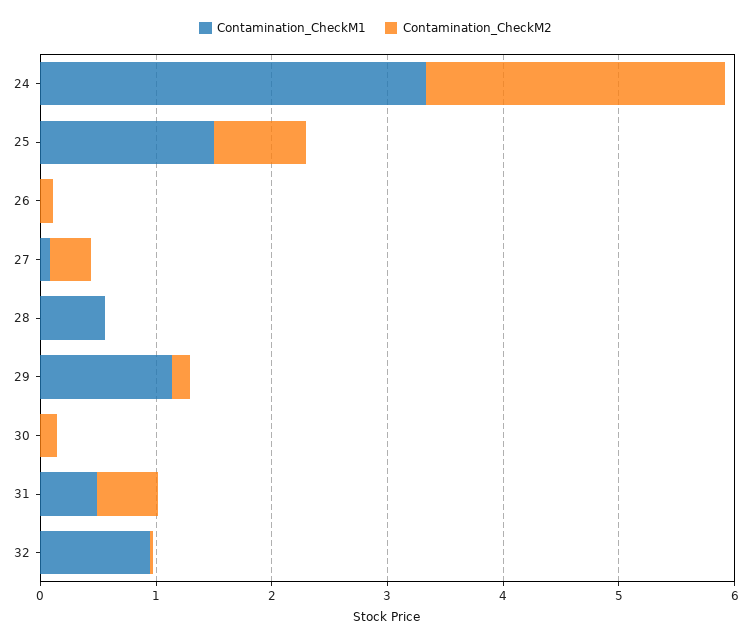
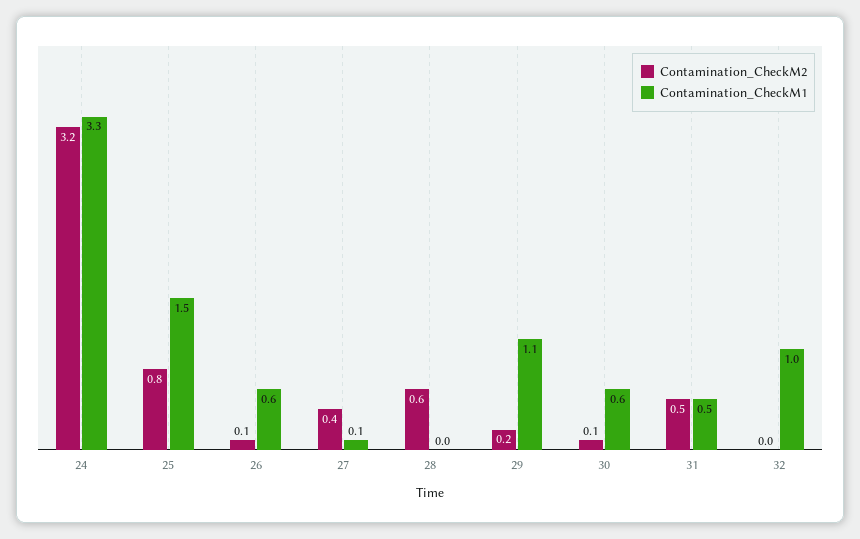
  {
    "Contamination_CheckM1": {
      "24": 3.3,
      "25": 1.5,
-     "26": 0,
+     "26": 0.6,
      "27": 0.1,
-     "28": 0.6,
+     "28": 0,
      "29": 1.1,
-     "30": 0,
+     "30": 0.6,
      "31": 0.5,
      "32": 1
    },
    "Contamination_CheckM2": {
-     "24": 2.6,
+     "24": 3.2,
      "25": 0.8,
      "26": 0.1,
      "27": 0.4,
-     "28": 0,
+     "28": 0.6,
      "29": 0.2,
      "30": 0.1,
      "31": 0.5,
      "32": 0
    }
  }

